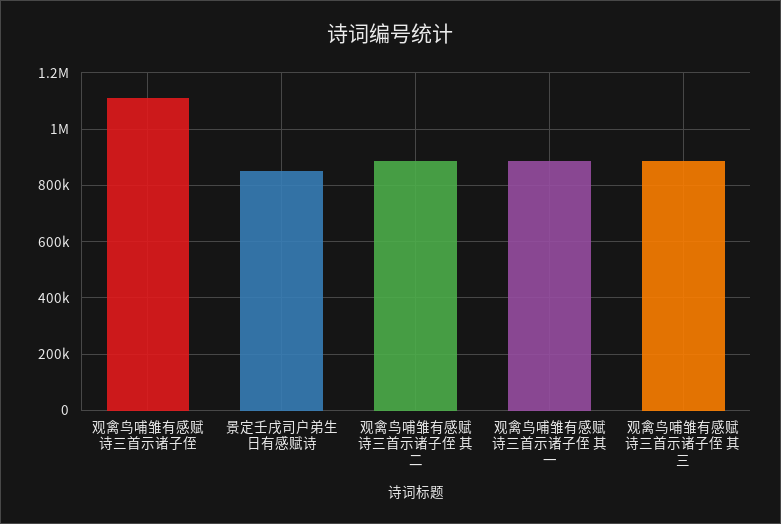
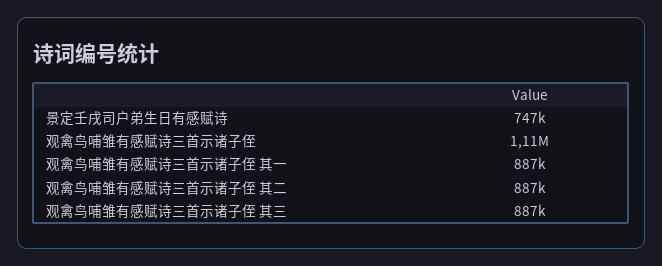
  {
    "观禽鸟哺雏有感赋诗三首示诸子侄": 1110000,
-   "景定壬戌司户弟生日有感赋诗": 850000,
+   "景定壬戌司户弟生日有感赋诗": 747000,
    "观禽鸟哺雏有感赋诗三首示诸子侄 其二": 887000,
    "观禽鸟哺雏有感赋诗三首示诸子侄 其一": 887000,
    "观禽鸟哺雏有感赋诗三首示诸子侄 其三": 887000
  }

